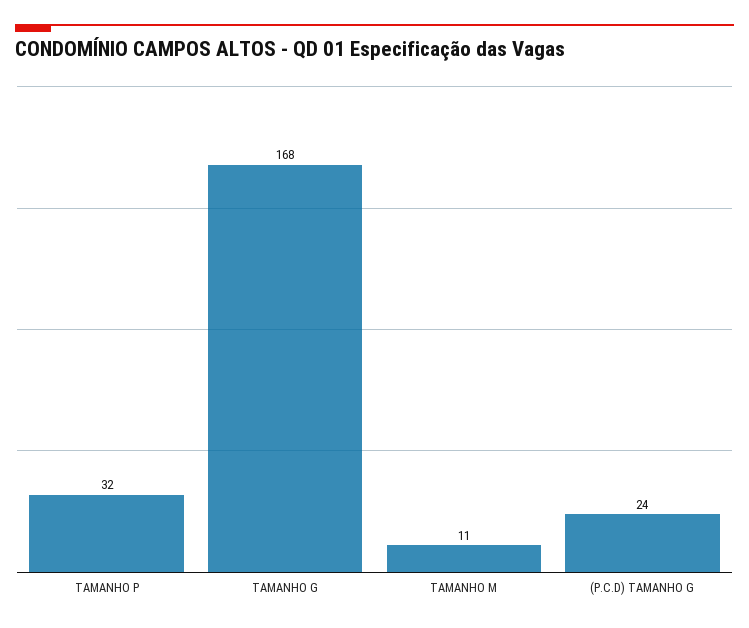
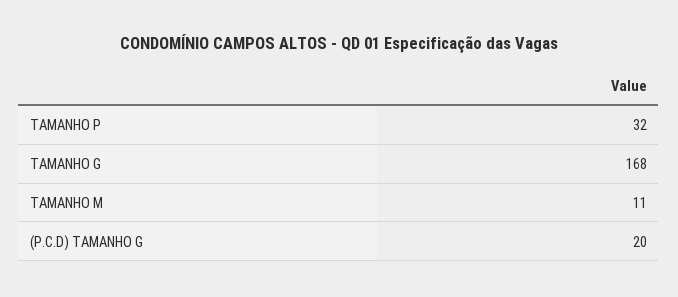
  {
    "TAMANHO P": 32,
    "TAMANHO G": 168,
    "TAMANHO M": 11,
-   "(P.C.D) TAMANHO G": 24
+   "(P.C.D) TAMANHO G": 20
  }

